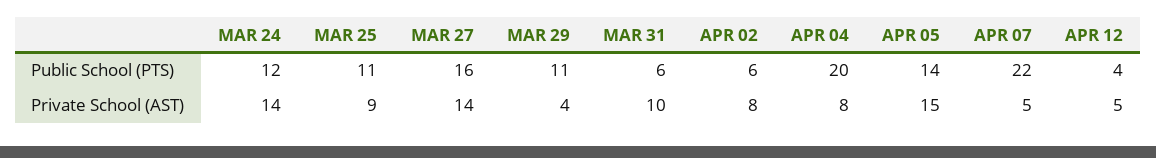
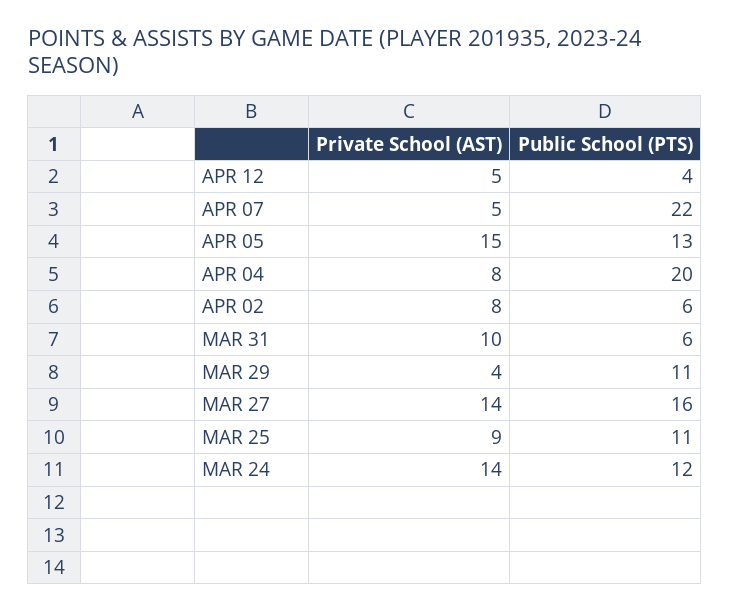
  {
    "MAR 24": {
      "Public School (PTS)": 12,
      "Private School (AST)": 14
    },
    "MAR 25": {
      "Public School (PTS)": 11,
      "Private School (AST)": 9
    },
    "MAR 27": {
      "Public School (PTS)": 16,
      "Private School (AST)": 14
    },
    "MAR 29": {
      "Public School (PTS)": 11,
      "Private School (AST)": 4
    },
    "MAR 31": {
      "Public School (PTS)": 6,
      "Private School (AST)": 10
    },
    "APR 02": {
      "Public School (PTS)": 6,
      "Private School (AST)": 8
    },
    "APR 04": {
      "Public School (PTS)": 20,
      "Private School (AST)": 8
    },
    "APR 05": {
-     "Public School (PTS)": 14,
+     "Public School (PTS)": 13,
      "Private School (AST)": 15
    },
    "APR 07": {
      "Public School (PTS)": 22,
      "Private School (AST)": 5
    },
    "APR 12": {
      "Public School (PTS)": 4,
      "Private School (AST)": 5
    }
  }

